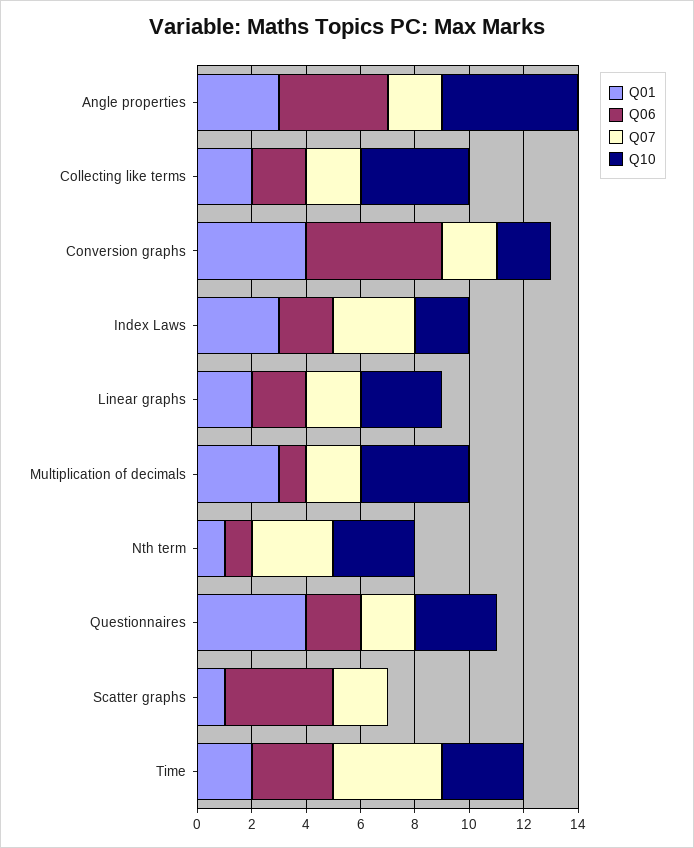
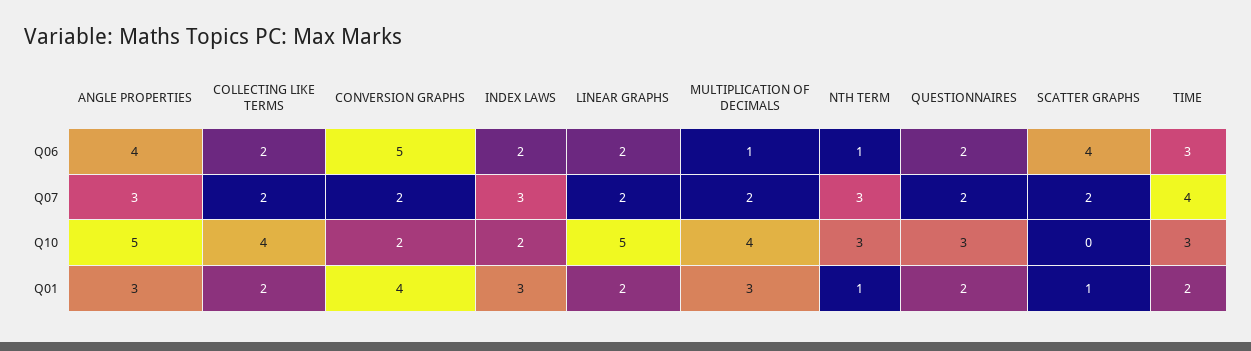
  {
    "Q01": {
      "Angle properties": 3,
      "Collecting like terms": 2,
      "Conversion graphs": 4,
      "Index Laws": 3,
      "Linear graphs": 2,
      "Multiplication of decimals": 3,
      "Nth term": 1,
-     "Questionnaires": 4,
+     "Questionnaires": 2,
      "Scatter graphs": 1,
      "Time": 2
    },
    "Q06": {
      "Angle properties": 4,
      "Collecting like terms": 2,
      "Conversion graphs": 5,
      "Index Laws": 2,
      "Linear graphs": 2,
      "Multiplication of decimals": 1,
      "Nth term": 1,
      "Questionnaires": 2,
      "Scatter graphs": 4,
      "Time": 3
    },
    "Q07": {
-     "Angle properties": 2,
+     "Angle properties": 3,
      "Collecting like terms": 2,
      "Conversion graphs": 2,
      "Index Laws": 3,
      "Linear graphs": 2,
      "Multiplication of decimals": 2,
      "Nth term": 3,
      "Questionnaires": 2,
      "Scatter graphs": 2,
      "Time": 4
    },
    "Q10": {
      "Angle properties": 5,
      "Collecting like terms": 4,
      "Conversion graphs": 2,
      "Index Laws": 2,
-     "Linear graphs": 3,
+     "Linear graphs": 5,
      "Multiplication of decimals": 4,
      "Nth term": 3,
      "Questionnaires": 3,
      "Scatter graphs": 0,
      "Time": 3
    }
  }

